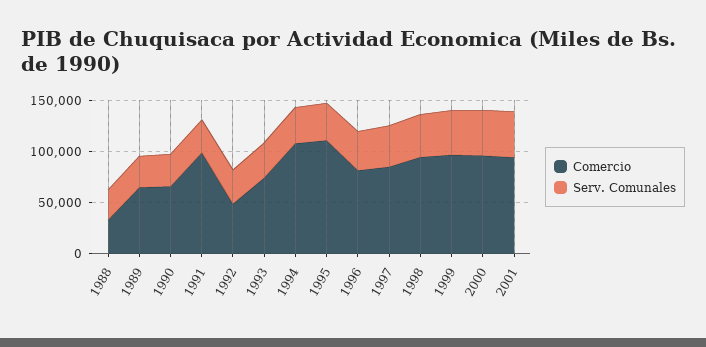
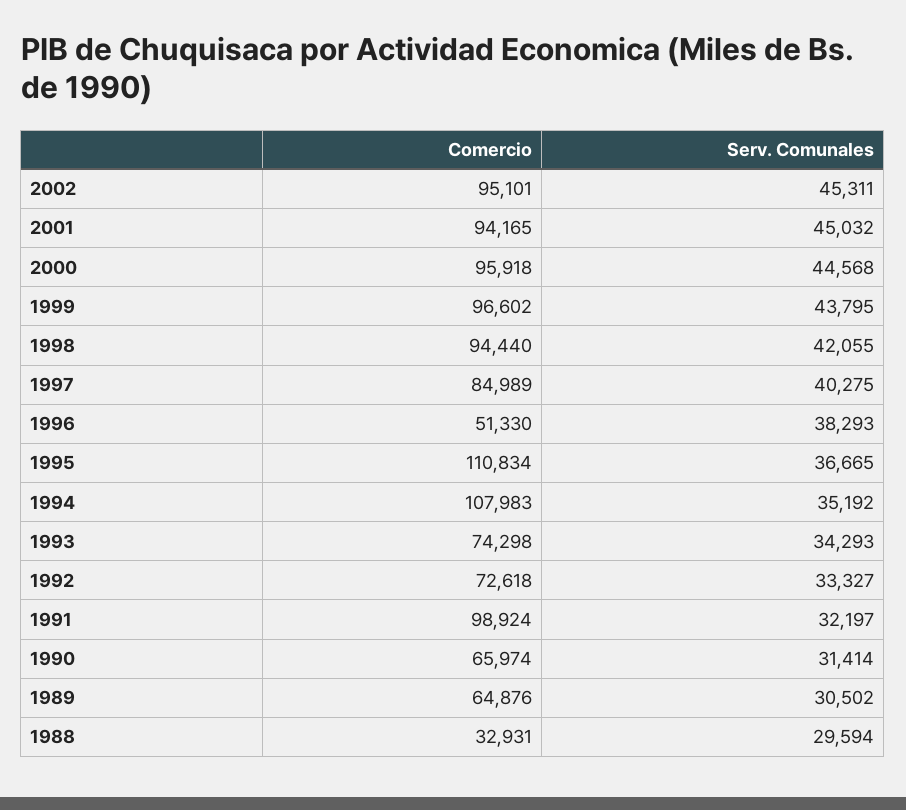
  {
    "Comercio": {
      "1988": 32931,
      "1989": 64876,
      "1990": 65974,
      "1991": 98924,
-     "1992": 50000,
+     "1992": 72618,
      "1993": 74298,
      "1994": 107983,
      "1995": 110834,
-     "1996": 80000,
+     "1996": 51330,
      "1997": 84989,
      "1998": 94440,
      "1999": 96602,
      "2000": 95918,
-     "2001": 94165
+     "2001": 94165,
+     "2002": 95101
    },
    "Serv. Comunales": {
      "1988": 29594,
      "1989": 30502,
      "1990": 31414,
      "1991": 32197,
      "1992": 33327,
      "1993": 34293,
      "1994": 35192,
      "1995": 36665,
      "1996": 38293,
      "1997": 40275,
      "1998": 42055,
      "1999": 43795,
      "2000": 44568,
-     "2001": 45032
+     "2001": 45032,
+     "2002": 45311
    }
  }

